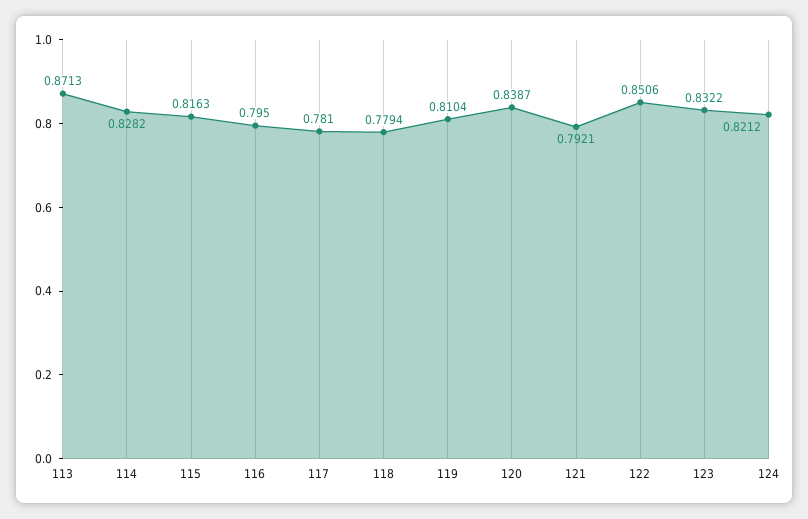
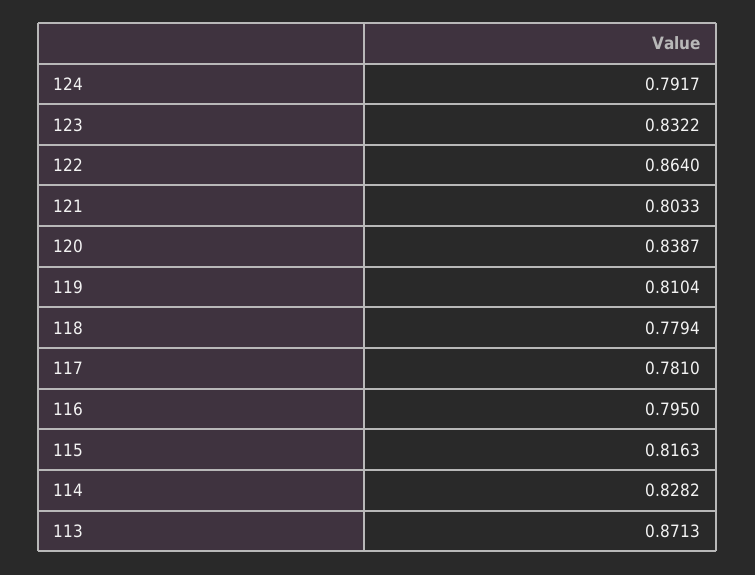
  {
    "113": 0.8713,
    "114": 0.8282,
    "115": 0.8163,
    "116": 0.795,
    "117": 0.781,
    "118": 0.7794,
    "119": 0.8104,
    "120": 0.8387,
-   "121": 0.7921,
+   "121": 0.8033,
-   "122": 0.8506,
+   "122": 0.864,
    "123": 0.8322,
-   "124": 0.8212
+   "124": 0.7917
  }

